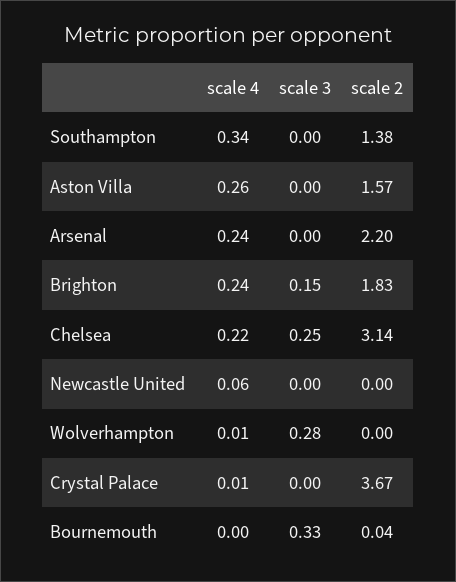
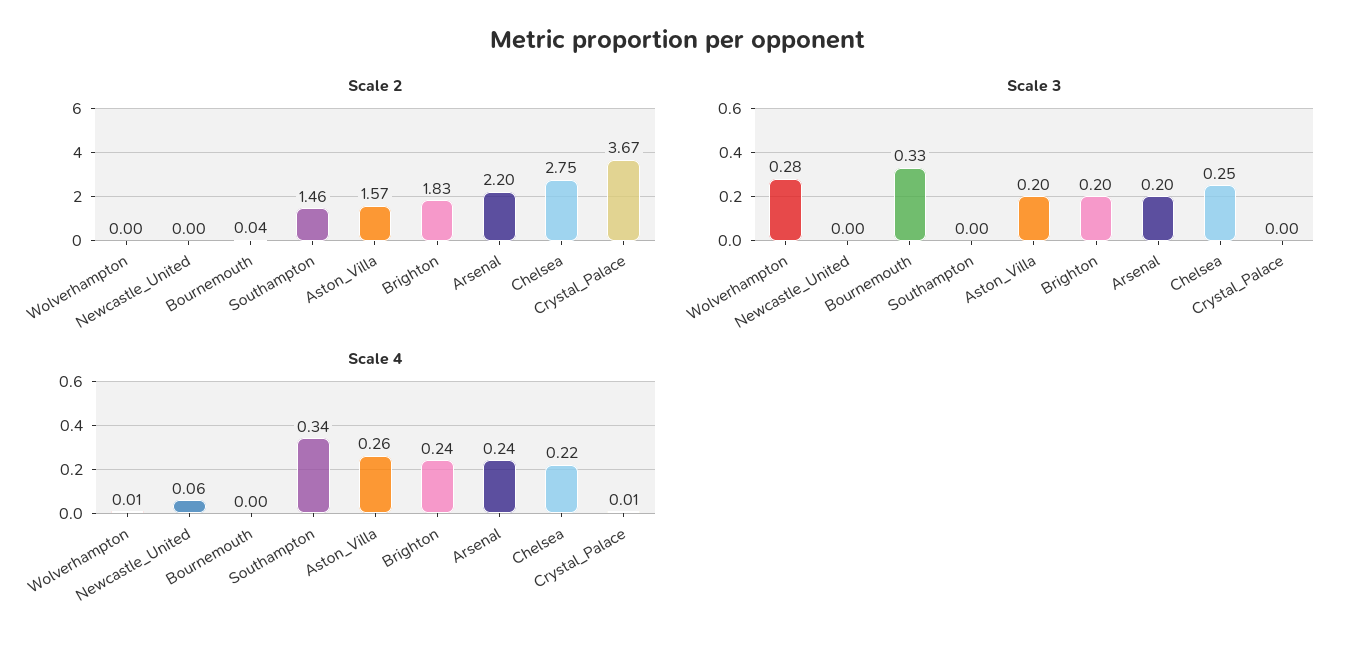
  {
    "scale 4": {
      "Southampton": 0.34,
      "Aston Villa": 0.26,
      "Arsenal": 0.24,
      "Brighton": 0.24,
      "Chelsea": 0.22,
      "Newcastle United": 0.06,
      "Wolverhampton": 0.01,
      "Crystal Palace": 0.01,
      "Bournemouth": 0
    },
    "scale 3": {
      "Southampton": 0,
-     "Aston Villa": 0,
+     "Aston Villa": 0.2,
-     "Arsenal": 0,
+     "Arsenal": 0.2,
-     "Brighton": 0.15,
+     "Brighton": 0.2,
      "Chelsea": 0.25,
      "Newcastle United": 0,
      "Wolverhampton": 0.28,
      "Crystal Palace": 0,
      "Bournemouth": 0.33
    },
    "scale 2": {
-     "Southampton": 1.38,
+     "Southampton": 1.46,
      "Aston Villa": 1.57,
      "Arsenal": 2.2,
      "Brighton": 1.83,
-     "Chelsea": 3.14,
+     "Chelsea": 2.75,
      "Newcastle United": 0,
      "Wolverhampton": 0,
      "Crystal Palace": 3.67,
      "Bournemouth": 0.04
    }
  }

